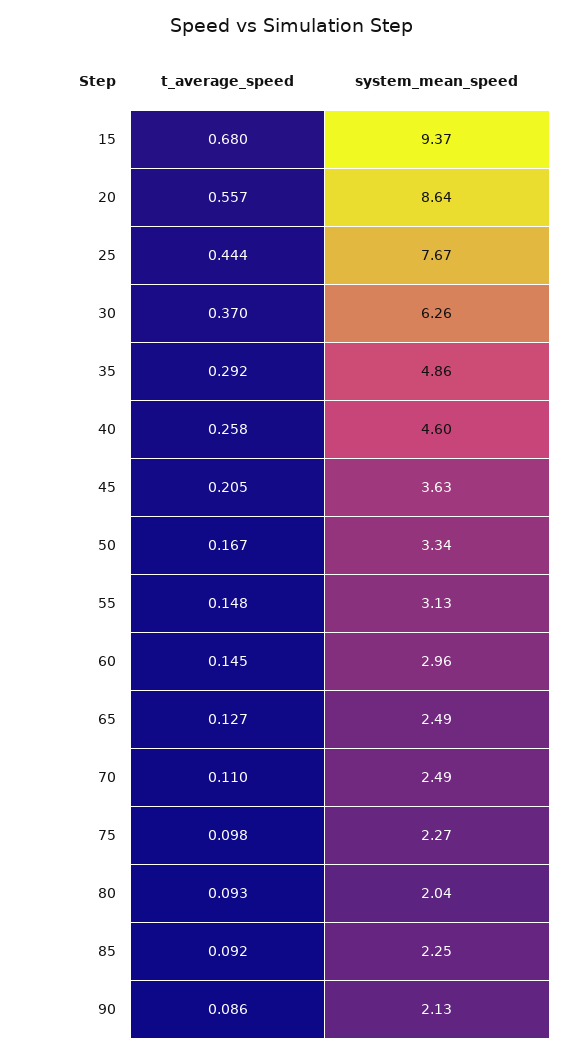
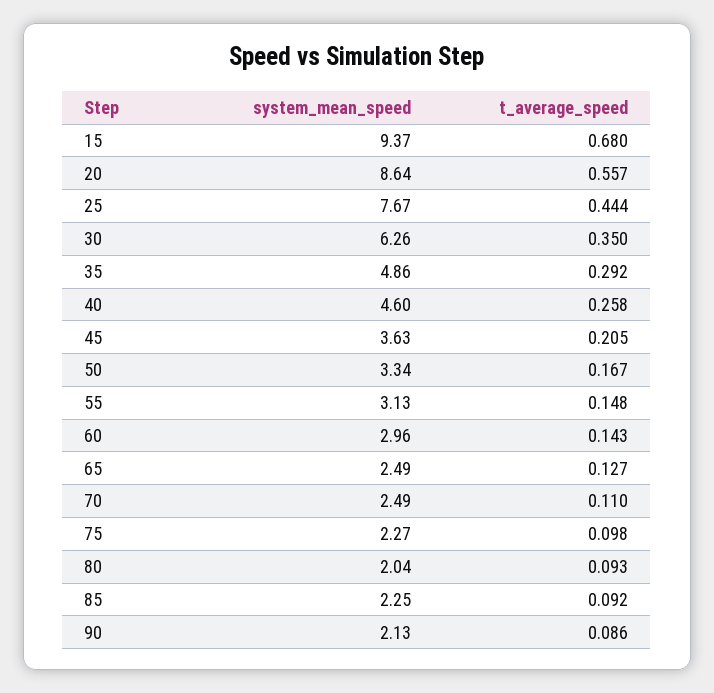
  {
    "t_average_speed": {
      "15": 0.68,
      "20": 0.557,
      "25": 0.444,
-     "30": 0.37,
+     "30": 0.35,
      "35": 0.292,
      "40": 0.258,
      "45": 0.205,
      "50": 0.167,
      "55": 0.148,
-     "60": 0.145,
+     "60": 0.143,
      "65": 0.127,
      "70": 0.11,
      "75": 0.098,
      "80": 0.093,
      "85": 0.092,
      "90": 0.086
    },
    "system_mean_speed": {
      "15": 9.37,
      "20": 8.64,
      "25": 7.67,
      "30": 6.26,
      "35": 4.86,
      "40": 4.6,
      "45": 3.63,
      "50": 3.34,
      "55": 3.13,
      "60": 2.96,
      "65": 2.49,
      "70": 2.49,
      "75": 2.27,
      "80": 2.04,
      "85": 2.25,
      "90": 2.13
    }
  }

